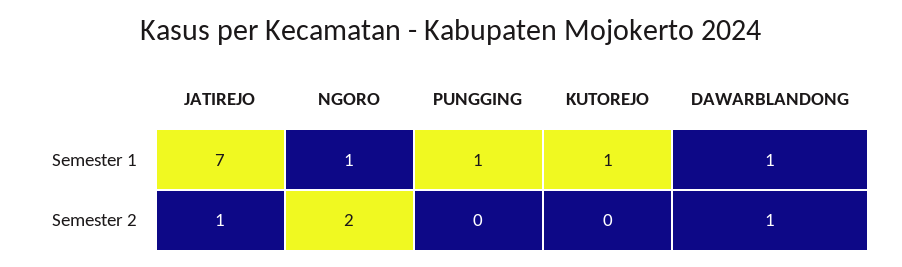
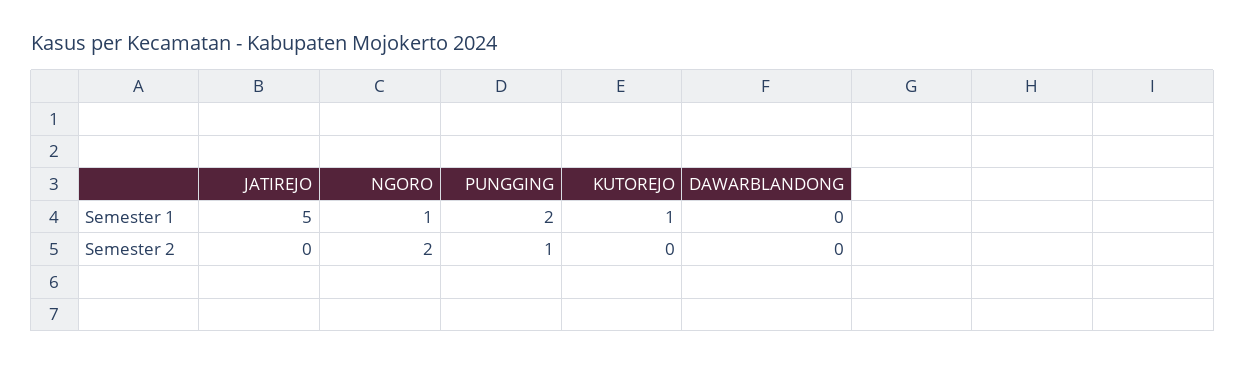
  {
    "JATIREJO": {
-     "Semester 1": 7,
+     "Semester 1": 5,
-     "Semester 2": 1
+     "Semester 2": 0
    },
    "NGORO": {
      "Semester 1": 1,
      "Semester 2": 2
    },
    "PUNGGING": {
-     "Semester 1": 1,
+     "Semester 1": 2,
-     "Semester 2": 0
+     "Semester 2": 1
    },
    "KUTOREJO": {
      "Semester 1": 1,
      "Semester 2": 0
    },
    "DAWARBLANDONG": {
-     "Semester 1": 1,
+     "Semester 1": 0,
-     "Semester 2": 1
+     "Semester 2": 0
    }
  }

